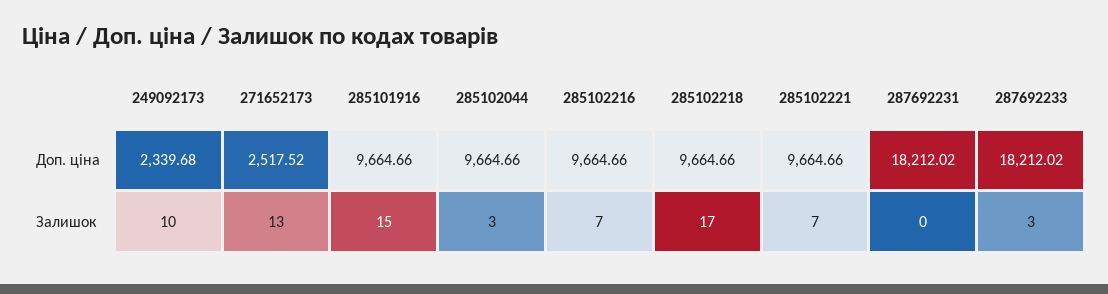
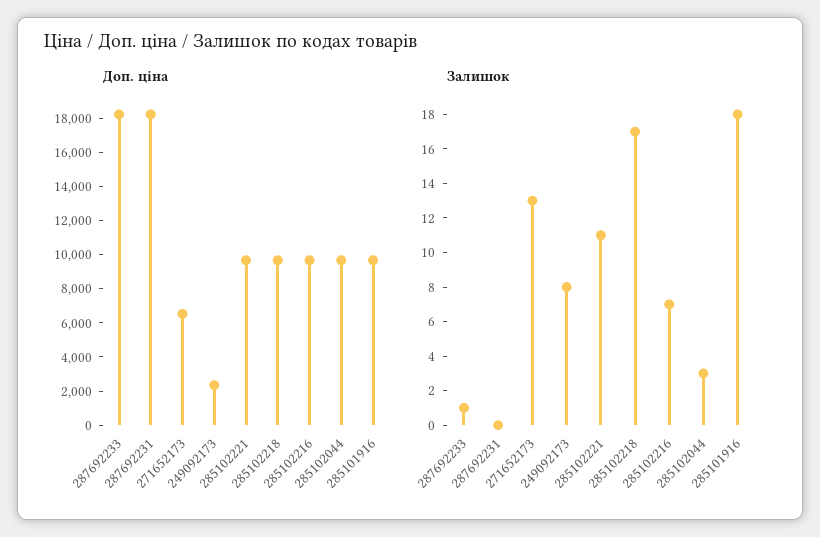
  {
    "Доп. ціна": {
      "249092173": 2339.68,
-     "271652173": 2517.52,
+     "271652173": 6500,
      "285101916": 9664.66,
      "285102044": 9664.66,
      "285102216": 9664.66,
      "285102218": 9664.66,
      "285102221": 9664.66,
      "287692231": 18212.02,
      "287692233": 18212.02
    },
    "Залишок": {
-     "249092173": 10,
+     "249092173": 8,
      "271652173": 13,
-     "285101916": 15,
+     "285101916": 18,
      "285102044": 3,
      "285102216": 7,
      "285102218": 17,
-     "285102221": 7,
+     "285102221": 11,
      "287692231": 0,
-     "287692233": 3
+     "287692233": 1
    }
  }

